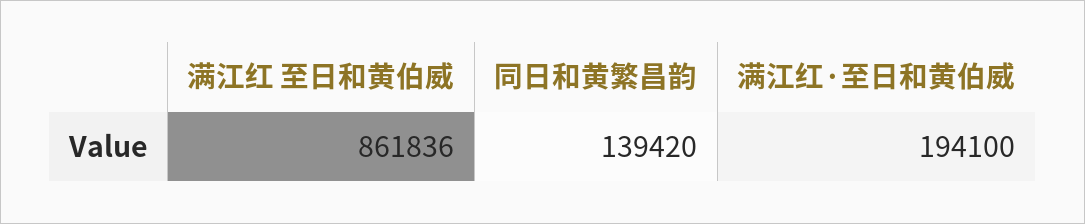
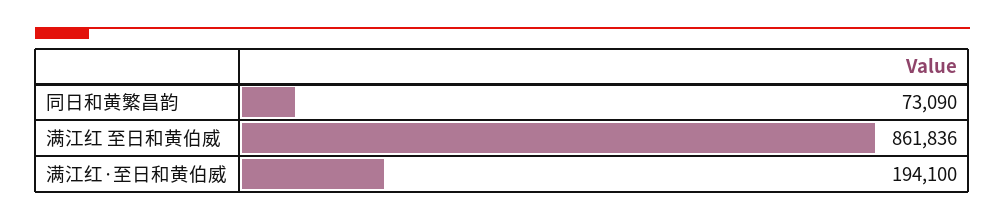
  {
    "满江红 至日和黄伯威": 861836,
-   "同日和黄繁昌韵": 139420,
+   "同日和黄繁昌韵": 73090,
    "满江红·至日和黄伯威": 194100
  }

